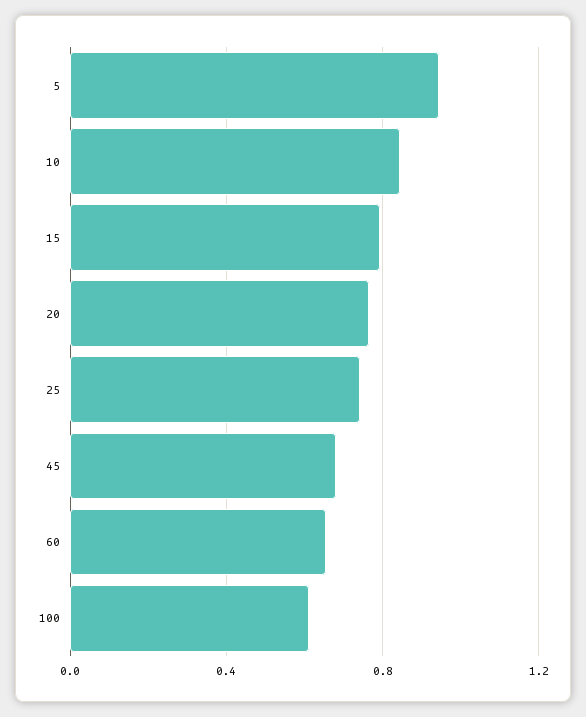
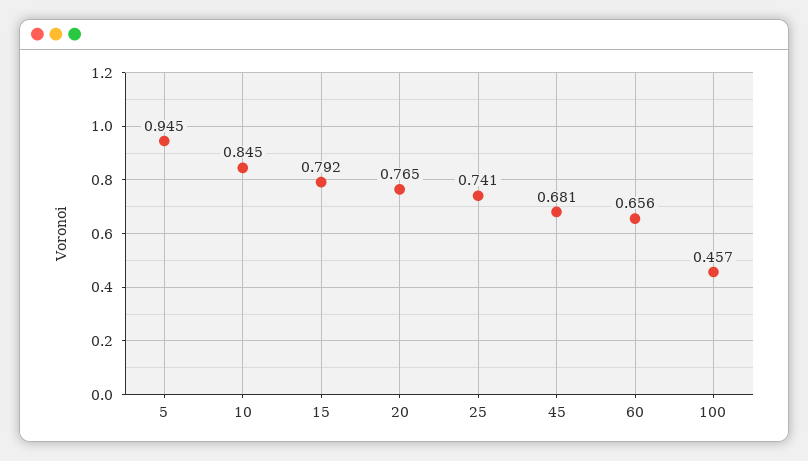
  {
    "5": 0.945,
    "10": 0.845,
    "15": 0.792,
    "20": 0.765,
    "25": 0.741,
    "45": 0.681,
    "60": 0.656,
-   "100": 0.6
+   "100": 0.457
  }

